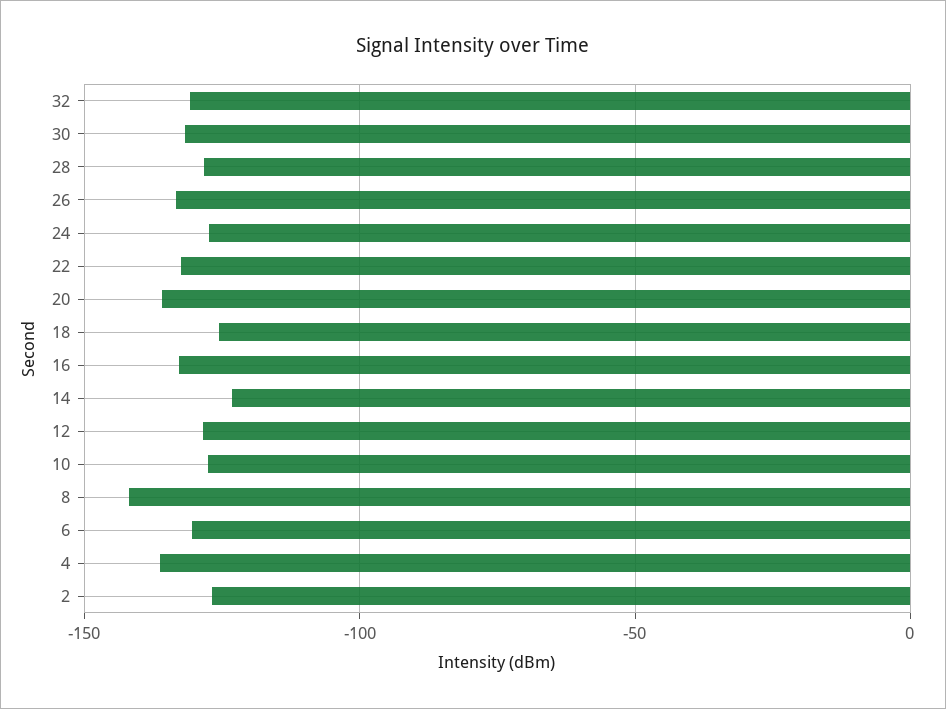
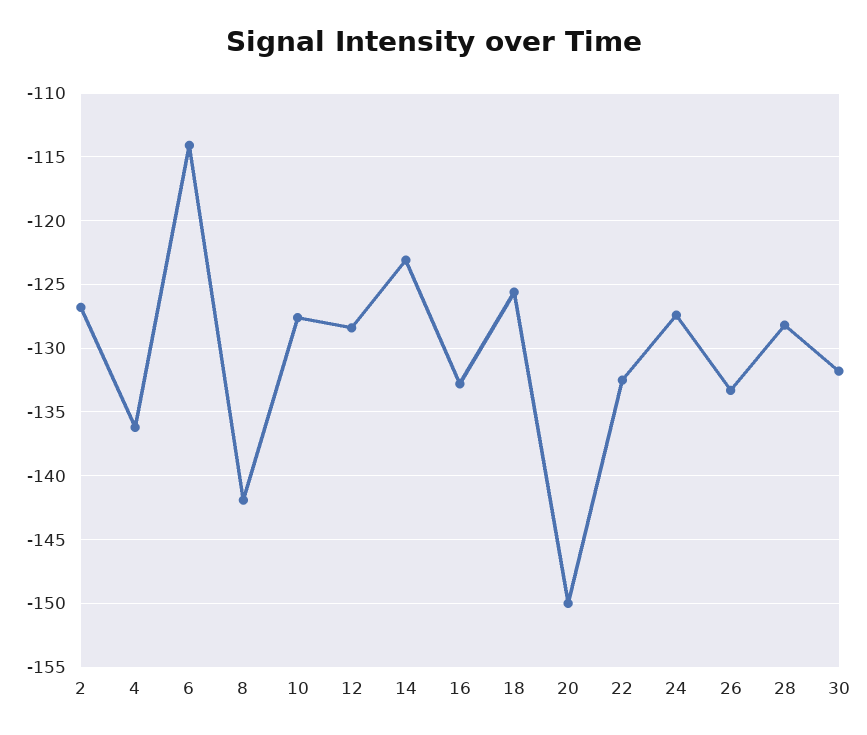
  {
-   "32": -130,
    "30": -132,
    "28": -128,
    "26": -133.5,
    "24": -127.5,
    "22": -132.5,
-   "20": -135,
+   "20": -150,
    "18": -125.5,
    "16": -133,
    "14": -123,
    "12": -128.5,
    "10": -127.5,
    "8": -142,
-   "6": -130,
+   "6": -114,
    "4": -136,
    "2": -127
  }

